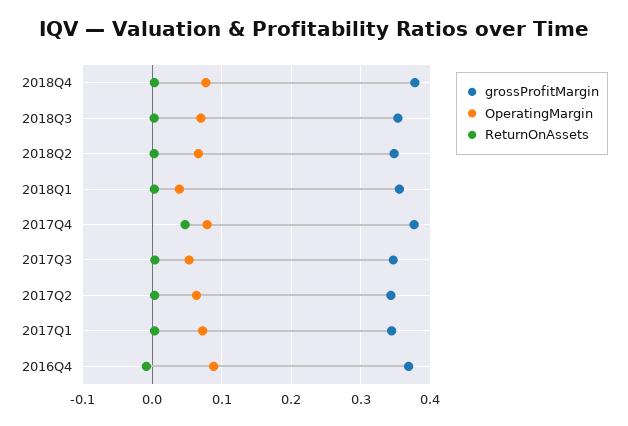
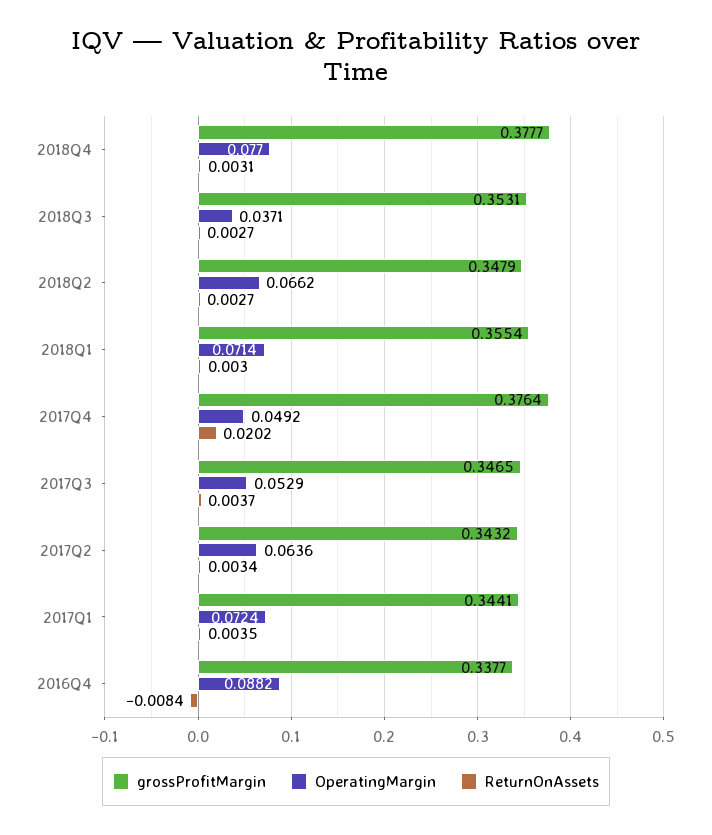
  {
    "grossProfitMargin": {
      "2018Q4": 0.3777,
      "2018Q3": 0.3531,
      "2018Q2": 0.3479,
      "2018Q1": 0.3554,
      "2017Q4": 0.3764,
      "2017Q3": 0.3465,
      "2017Q2": 0.3432,
      "2017Q1": 0.3441,
-     "2016Q4": 0.37
+     "2016Q4": 0.3377
    },
    "OperatingMargin": {
      "2018Q4": 0.077,
-     "2018Q3": 0.07,
+     "2018Q3": 0.0371,
      "2018Q2": 0.0662,
-     "2018Q1": 0.04,
+     "2018Q1": 0.0714,
-     "2017Q4": 0.08,
+     "2017Q4": 0.0492,
      "2017Q3": 0.0529,
      "2017Q2": 0.0636,
      "2017Q1": 0.0724,
      "2016Q4": 0.0882
    },
    "ReturnOnAssets": {
      "2018Q4": 0.0031,
      "2018Q3": 0.0027,
      "2018Q2": 0.0027,
      "2018Q1": 0.003,
-     "2017Q4": 0.05,
+     "2017Q4": 0.0202,
      "2017Q3": 0.0037,
      "2017Q2": 0.0034,
      "2017Q1": 0.0035,
      "2016Q4": -0.0084
    }
  }

